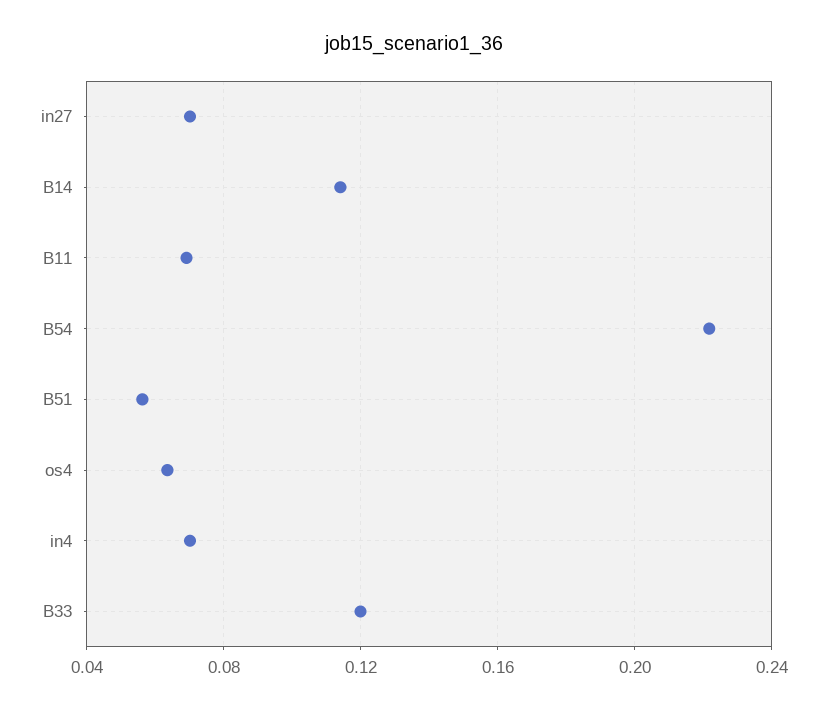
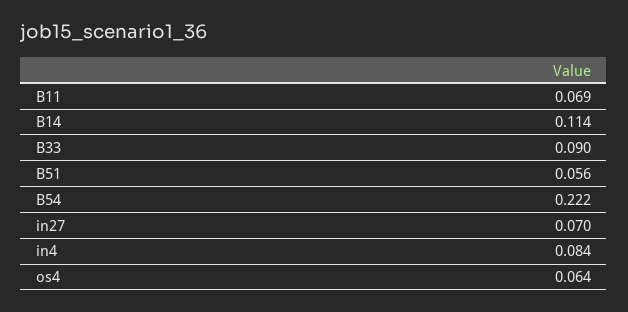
  {
    "in27": 0.07,
    "B14": 0.114,
    "B11": 0.069,
    "B54": 0.222,
    "B51": 0.056,
    "os4": 0.064,
-   "in4": 0.07,
+   "in4": 0.084,
-   "B33": 0.12
+   "B33": 0.09
  }

